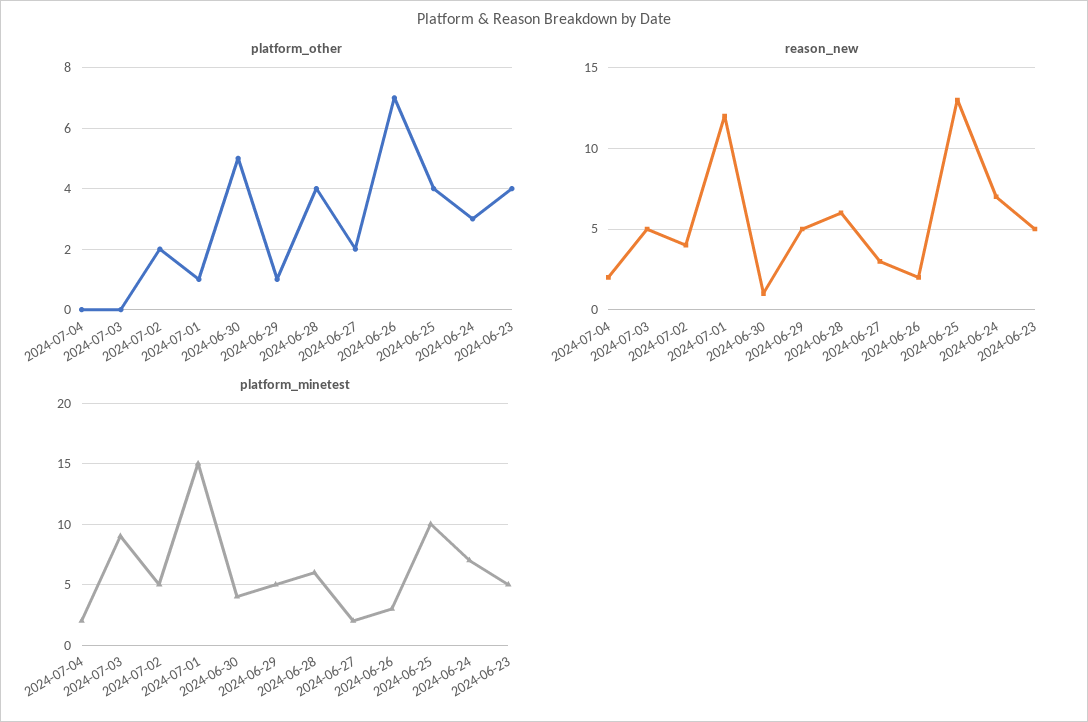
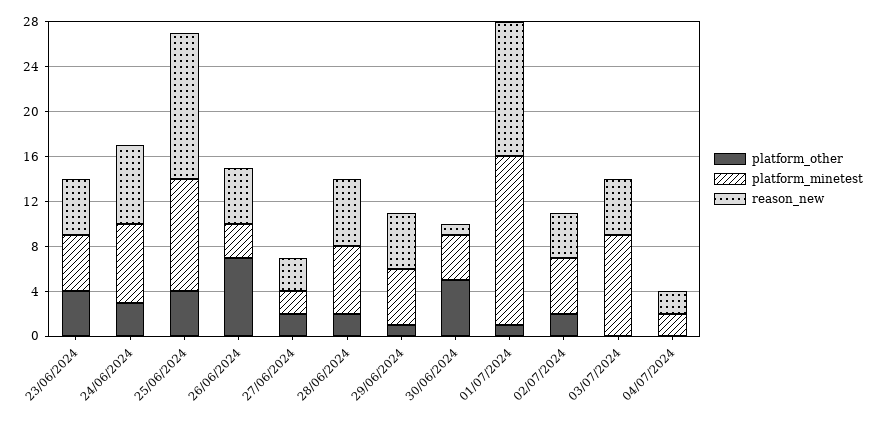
  {
    "platform_other": {
      "2024-07-04": 0,
      "2024-07-03": 0,
      "2024-07-02": 2,
      "2024-07-01": 1,
      "2024-06-30": 5,
      "2024-06-29": 1,
-     "2024-06-28": 4,
+     "2024-06-28": 2,
      "2024-06-27": 2,
      "2024-06-26": 7,
      "2024-06-25": 4,
      "2024-06-24": 3,
      "2024-06-23": 4
    },
    "reason_new": {
      "2024-07-04": 2,
      "2024-07-03": 5,
      "2024-07-02": 4,
      "2024-07-01": 12,
      "2024-06-30": 1,
      "2024-06-29": 5,
      "2024-06-28": 6,
      "2024-06-27": 3,
-     "2024-06-26": 2,
+     "2024-06-26": 5,
      "2024-06-25": 13,
      "2024-06-24": 7,
      "2024-06-23": 5
    },
    "platform_minetest": {
      "2024-07-04": 2,
      "2024-07-03": 9,
      "2024-07-02": 5,
      "2024-07-01": 15,
      "2024-06-30": 4,
      "2024-06-29": 5,
      "2024-06-28": 6,
      "2024-06-27": 2,
      "2024-06-26": 3,
      "2024-06-25": 10,
      "2024-06-24": 7,
      "2024-06-23": 5
    }
  }

